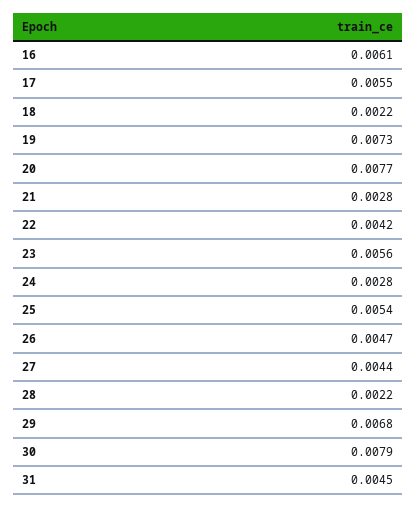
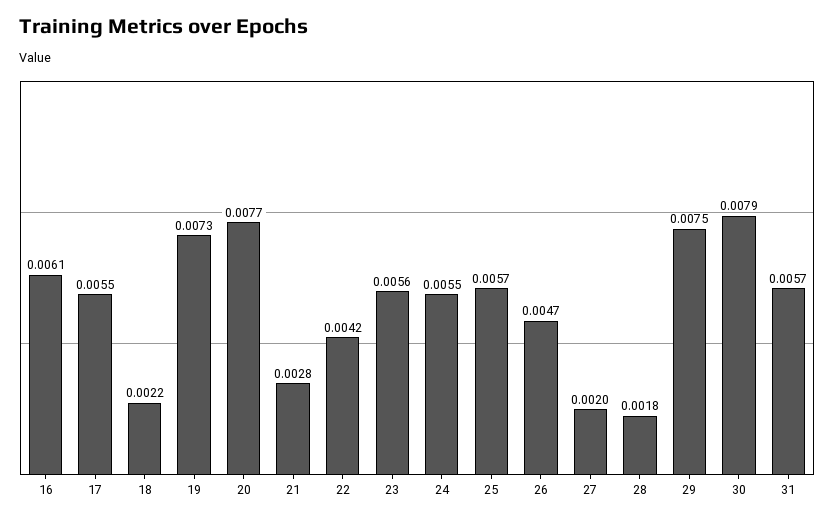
  {
    "16": 0.0061,
    "17": 0.0055,
    "18": 0.0022,
    "19": 0.0073,
    "20": 0.0077,
    "21": 0.0028,
    "22": 0.0042,
    "23": 0.0056,
-   "24": 0.0028,
+   "24": 0.0055,
-   "25": 0.0054,
+   "25": 0.0057,
    "26": 0.0047,
-   "27": 0.0044,
+   "27": 0.002,
-   "28": 0.0022,
+   "28": 0.0018,
-   "29": 0.0068,
+   "29": 0.0075,
    "30": 0.0079,
-   "31": 0.0045
+   "31": 0.0057
  }

